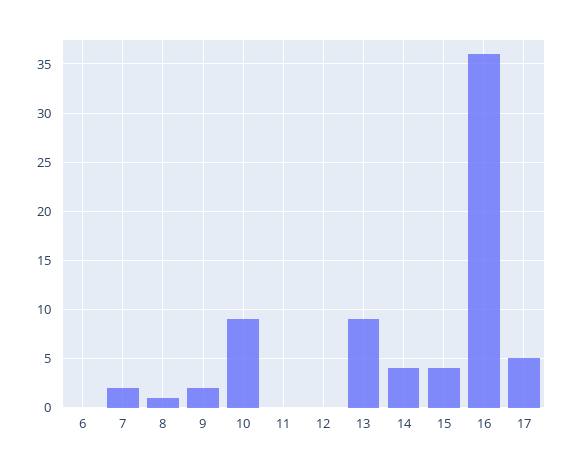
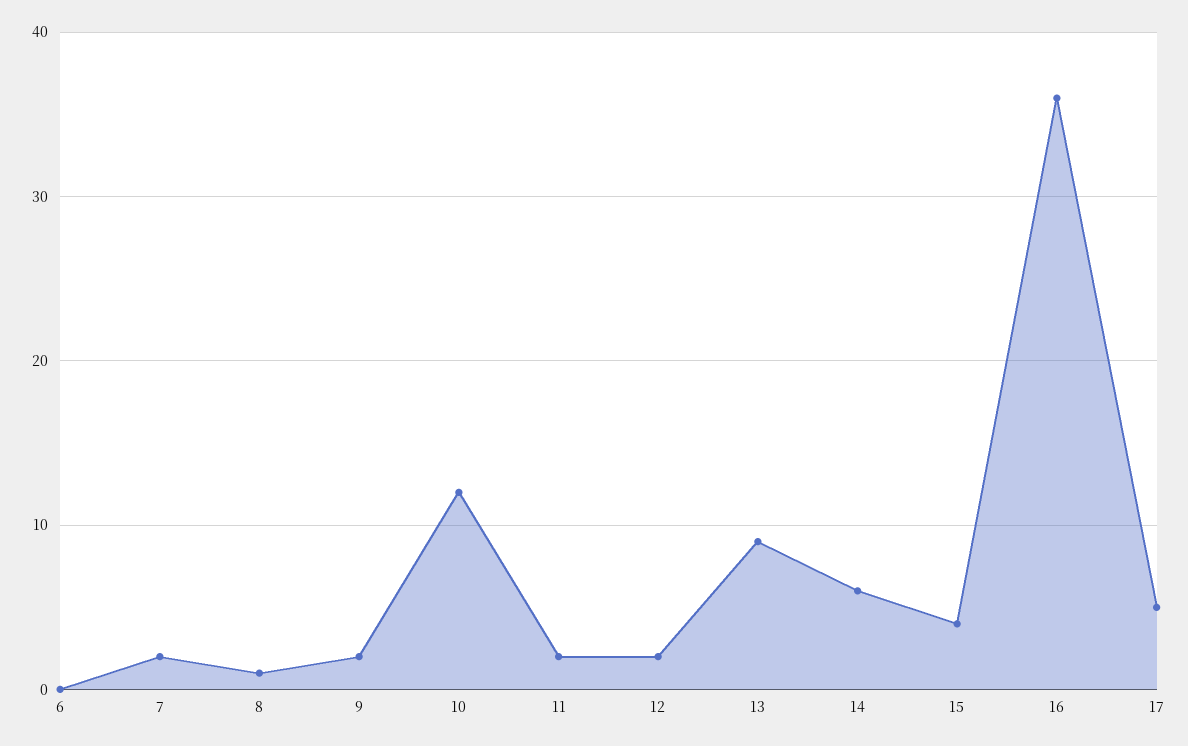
  {
    "6": 0,
    "7": 2,
    "8": 1,
    "9": 2,
-   "10": 9,
+   "10": 12,
-   "11": 0,
+   "11": 2,
-   "12": 0,
+   "12": 2,
    "13": 9,
-   "14": 4,
+   "14": 6,
    "15": 4,
    "16": 36,
    "17": 5
  }

